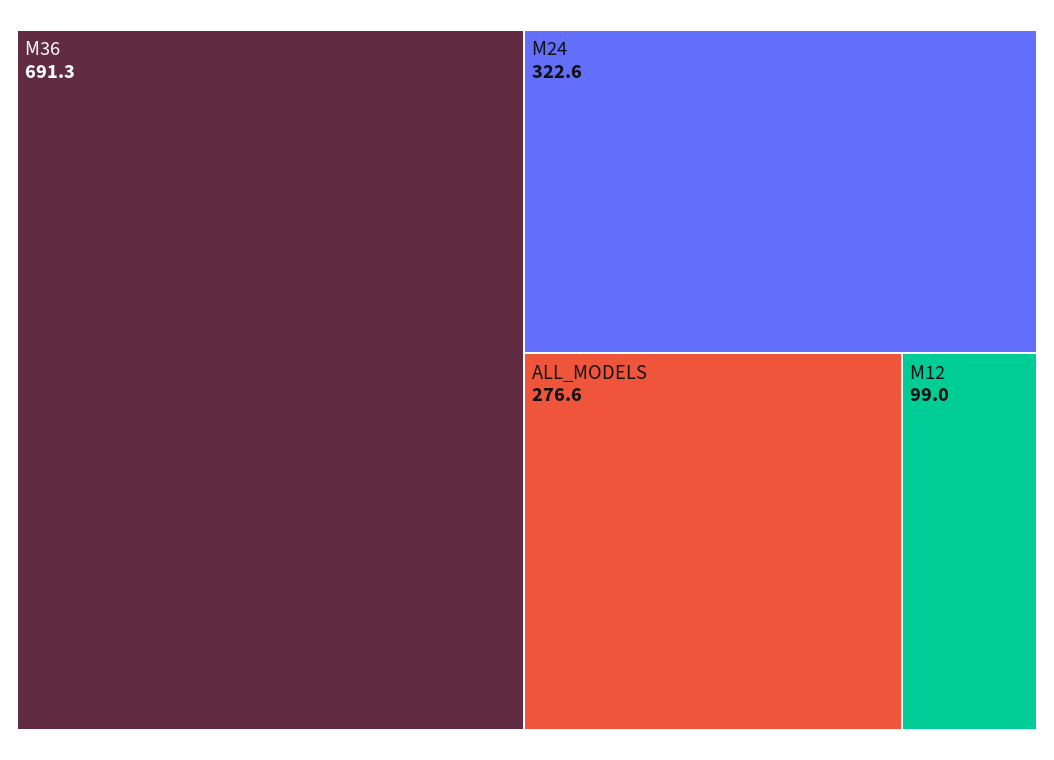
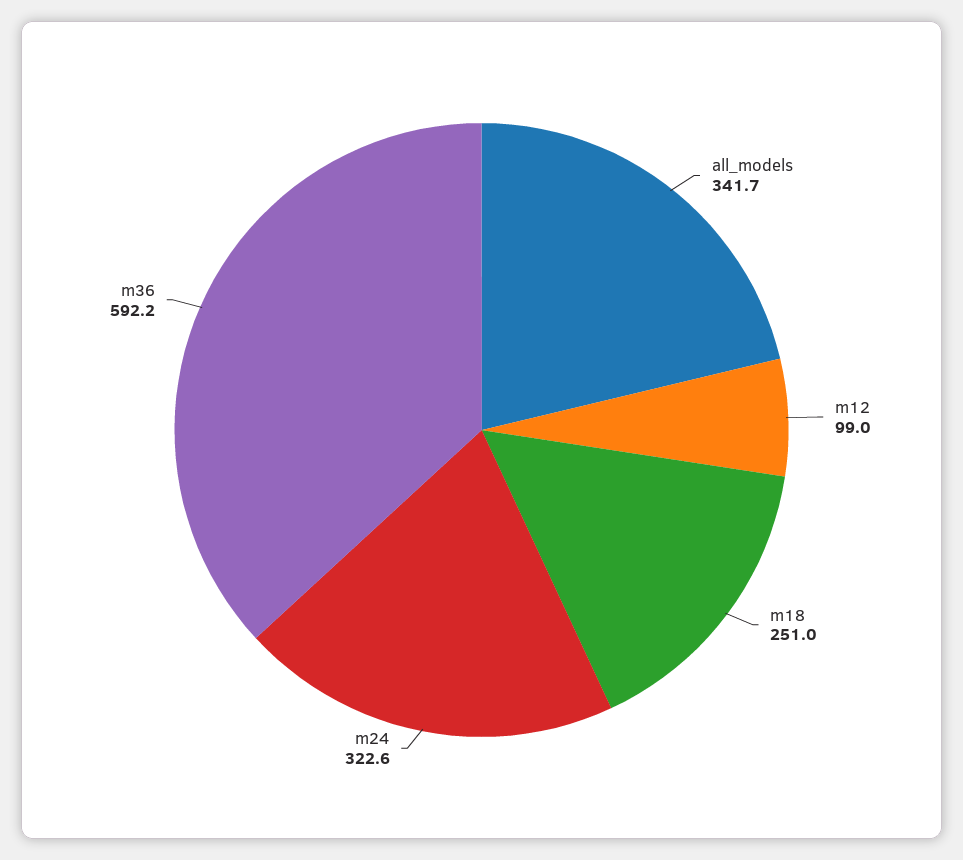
  {
-   "M36": 691.3,
+   "M36": 592.2,
    "M24": 322.6,
-   "ALL_MODELS": 276.6,
+   "ALL_MODELS": 341.7,
-   "M12": 99
+   "M12": 99,
+   "m18": 251
  }

